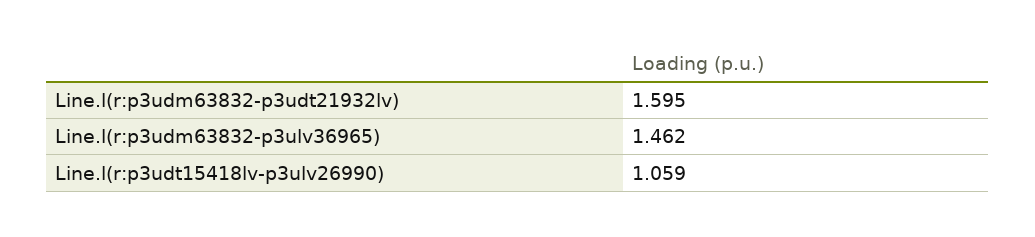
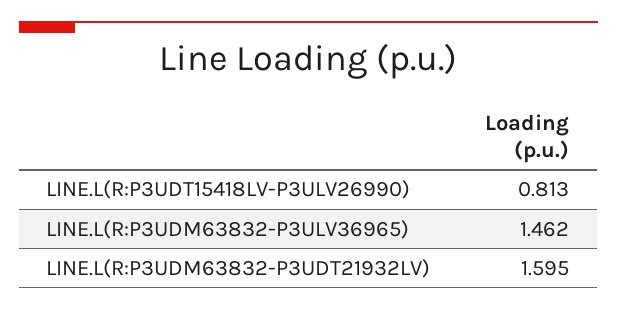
  {
    "Line.l(r:p3udm63832-p3udt21932lv)": 1.595,
    "Line.l(r:p3udm63832-p3ulv36965)": 1.462,
-   "Line.l(r:p3udt15418lv-p3ulv26990)": 1.059
+   "Line.l(r:p3udt15418lv-p3ulv26990)": 0.813
  }

